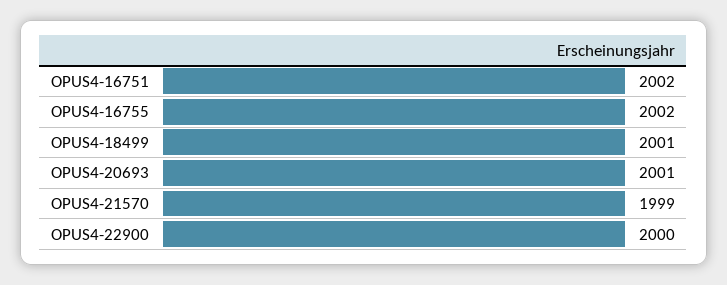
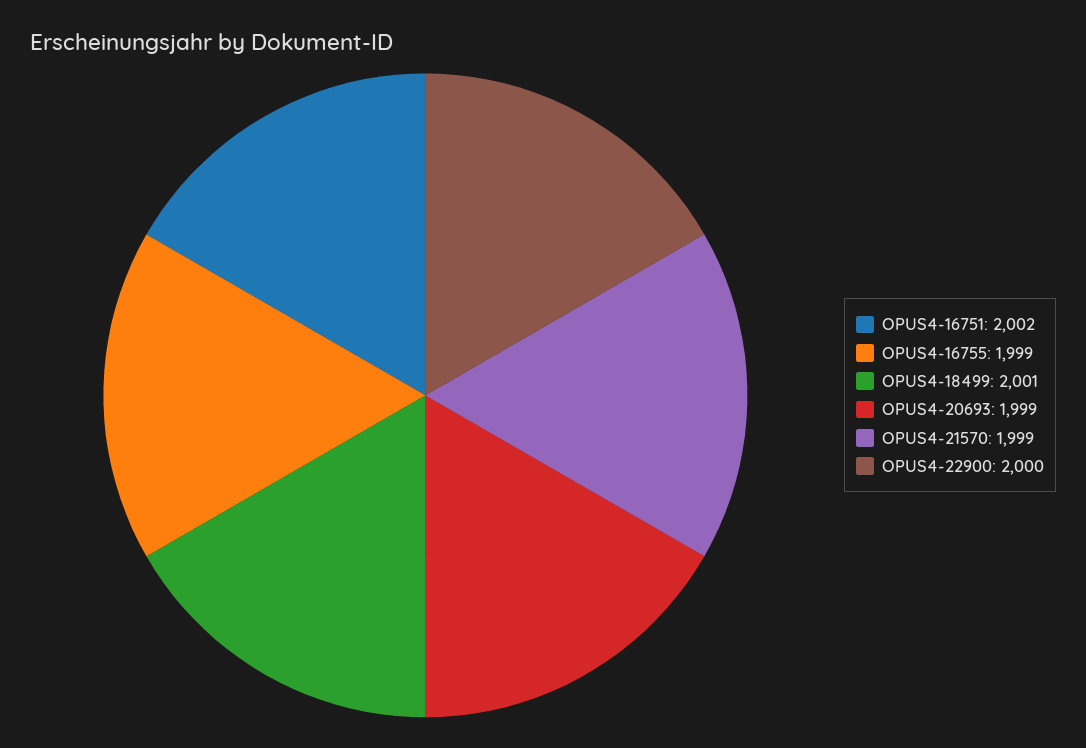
  {
    "OPUS4-16751": 2002,
-   "OPUS4-16755": 2002,
+   "OPUS4-16755": 1999,
    "OPUS4-18499": 2001,
-   "OPUS4-20693": 2001,
+   "OPUS4-20693": 1999,
    "OPUS4-21570": 1999,
    "OPUS4-22900": 2000
  }

